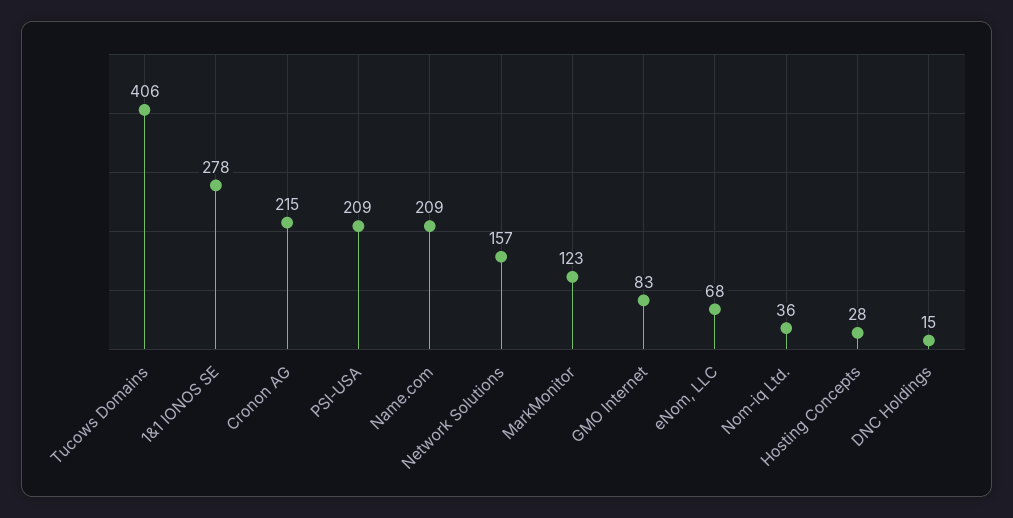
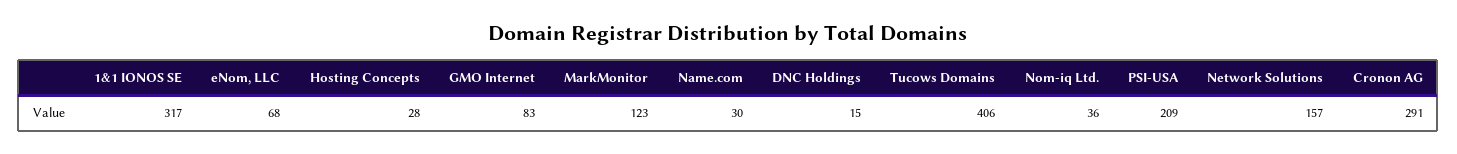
  {
    "Tucows Domains": 406,
-   "1&1 IONOS SE": 278,
+   "1&1 IONOS SE": 317,
-   "Cronon AG": 215,
+   "Cronon AG": 291,
    "PSI-USA": 209,
-   "Name.com": 209,
+   "Name.com": 30,
    "Network Solutions": 157,
    "MarkMonitor": 123,
    "GMO Internet": 83,
    "eNom, LLC": 68,
    "Nom-iq Ltd.": 36,
    "Hosting Concepts": 28,
    "DNC Holdings": 15
  }

